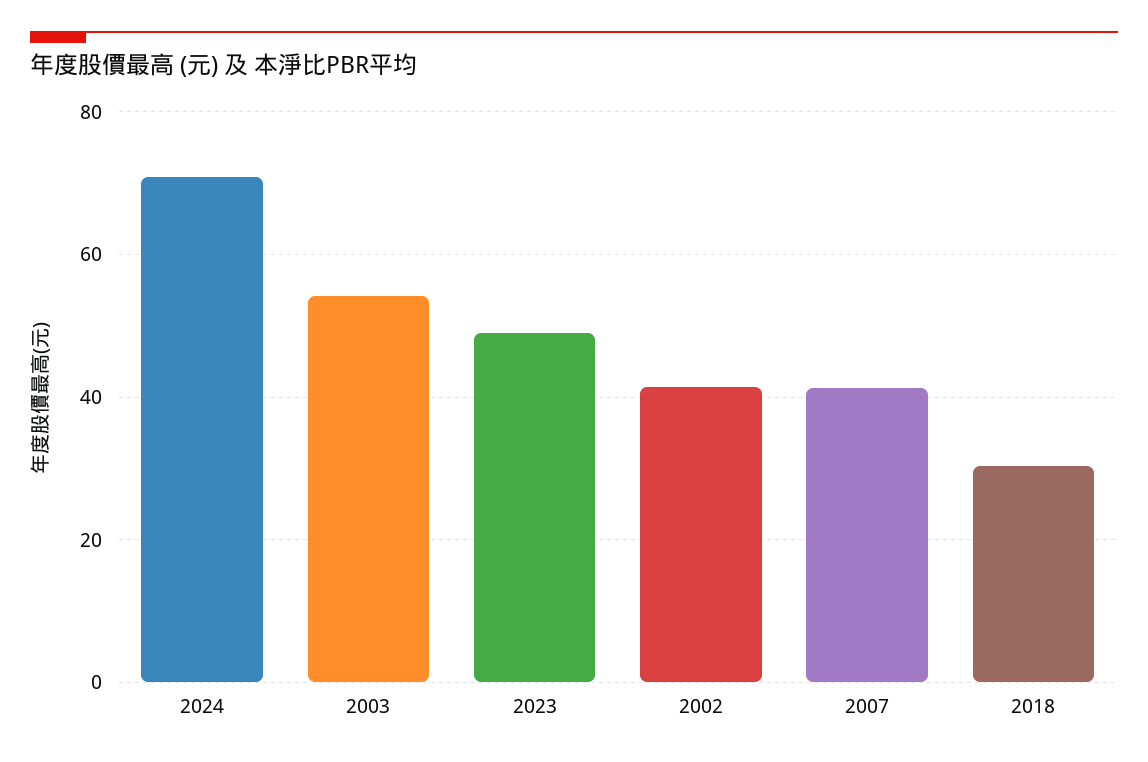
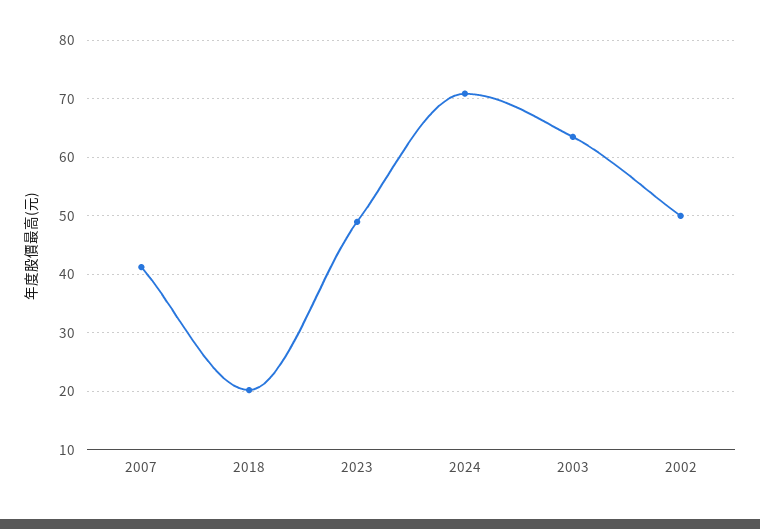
  {
    "2024": 70,
-   "2003": 54,
+   "2003": 64,
    "2023": 48,
-   "2002": 42,
+   "2002": 50,
    "2007": 42,
-   "2018": 30
+   "2018": 20
  }

